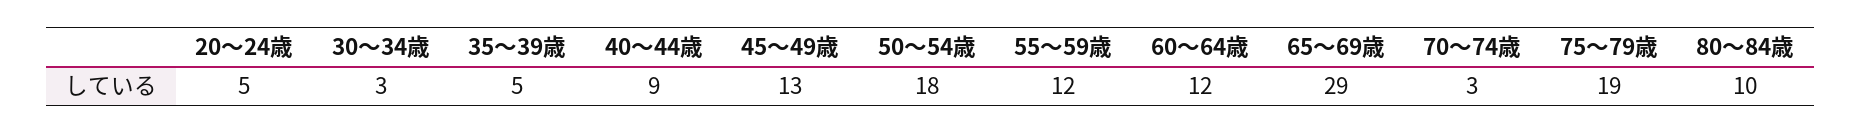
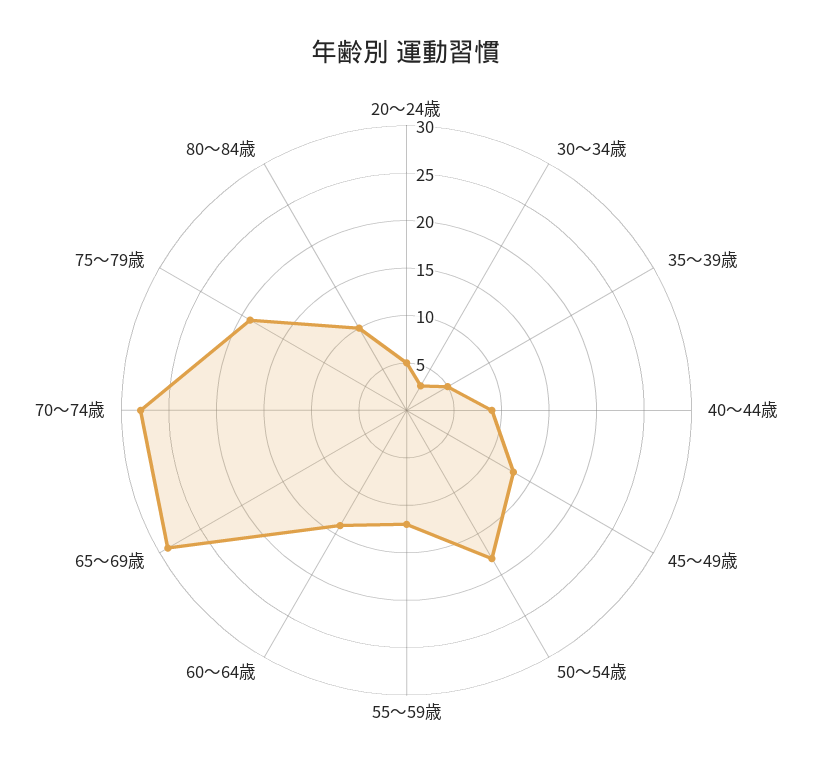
  {
    "20～24歳": 5,
    "30～34歳": 3,
    "35～39歳": 5,
    "40～44歳": 9,
    "45～49歳": 13,
    "50～54歳": 18,
    "55～59歳": 12,
-   "60～64歳": 12,
+   "60～64歳": 14,
    "65～69歳": 29,
-   "70～74歳": 3,
+   "70～74歳": 28,
    "75～79歳": 19,
    "80～84歳": 10
  }

